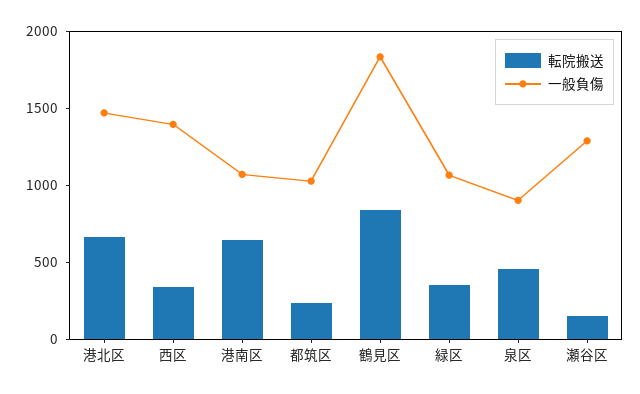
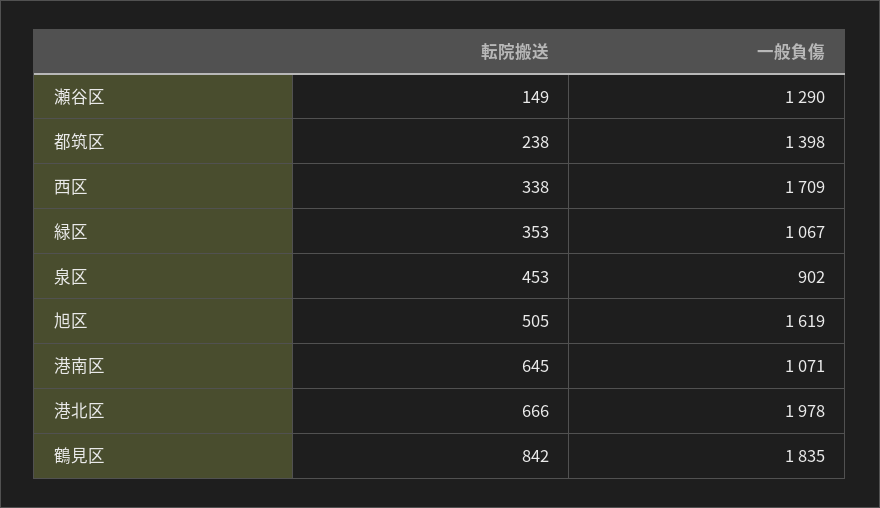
  {
    "転院搬送": {
      "港北区": 666,
      "西区": 338,
      "港南区": 645,
      "都筑区": 238,
      "鶴見区": 842,
      "緑区": 353,
      "泉区": 453,
-     "瀬谷区": 149
+     "瀬谷区": 149,
+     "旭区": 505
    },
    "一般負傷": {
-     "港北区": 1500,
+     "港北区": 1978,
-     "西区": 1400,
+     "西区": 1709,
      "港南区": 1071,
-     "都筑区": 1000,
+     "都筑区": 1398,
      "鶴見区": 1835,
      "緑区": 1067,
      "泉区": 902,
-     "瀬谷区": 1290
+     "瀬谷区": 1290,
+     "旭区": 1619
    }
  }

